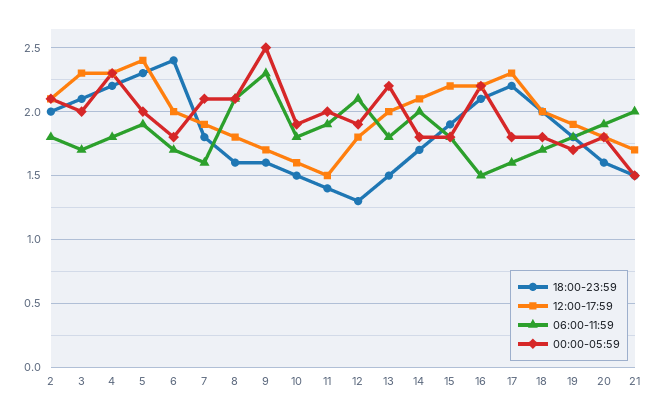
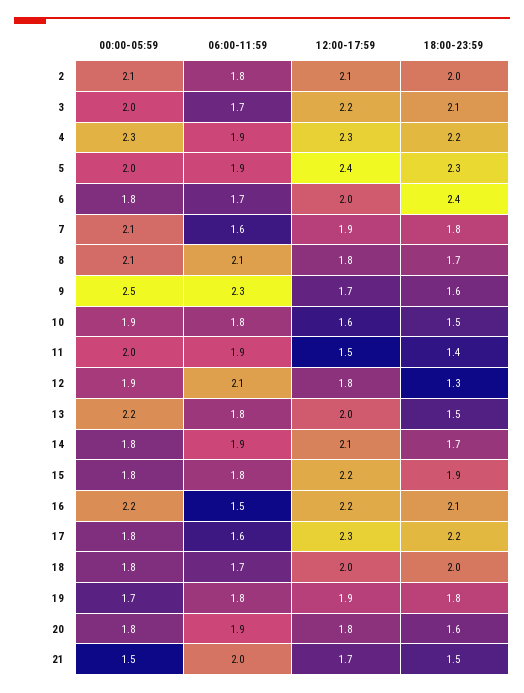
  {
    "18:00-23:59": {
      "2": 2,
      "3": 2.1,
      "4": 2.2,
      "5": 2.3,
      "6": 2.4,
      "7": 1.8,
-     "8": 1.6,
+     "8": 1.7,
      "9": 1.6,
      "10": 1.5,
      "11": 1.4,
      "12": 1.3,
      "13": 1.5,
      "14": 1.7,
      "15": 1.9,
      "16": 2.1,
      "17": 2.2,
      "18": 2,
      "19": 1.8,
      "20": 1.6,
      "21": 1.5
    },
    "12:00-17:59": {
      "2": 2.1,
-     "3": 2.3,
+     "3": 2.2,
      "4": 2.3,
      "5": 2.4,
      "6": 2,
      "7": 1.9,
      "8": 1.8,
      "9": 1.7,
      "10": 1.6,
      "11": 1.5,
      "12": 1.8,
      "13": 2,
      "14": 2.1,
      "15": 2.2,
      "16": 2.2,
      "17": 2.3,
      "18": 2,
      "19": 1.9,
      "20": 1.8,
      "21": 1.7
    },
    "06:00-11:59": {
      "2": 1.8,
      "3": 1.7,
-     "4": 1.8,
+     "4": 1.9,
      "5": 1.9,
      "6": 1.7,
      "7": 1.6,
      "8": 2.1,
      "9": 2.3,
      "10": 1.8,
      "11": 1.9,
      "12": 2.1,
      "13": 1.8,
-     "14": 2,
+     "14": 1.9,
      "15": 1.8,
      "16": 1.5,
      "17": 1.6,
      "18": 1.7,
      "19": 1.8,
      "20": 1.9,
      "21": 2
    },
    "00:00-05:59": {
      "2": 2.1,
      "3": 2,
      "4": 2.3,
      "5": 2,
      "6": 1.8,
      "7": 2.1,
      "8": 2.1,
      "9": 2.5,
      "10": 1.9,
      "11": 2,
      "12": 1.9,
      "13": 2.2,
      "14": 1.8,
      "15": 1.8,
      "16": 2.2,
      "17": 1.8,
      "18": 1.8,
      "19": 1.7,
      "20": 1.8,
      "21": 1.5
    }
  }

